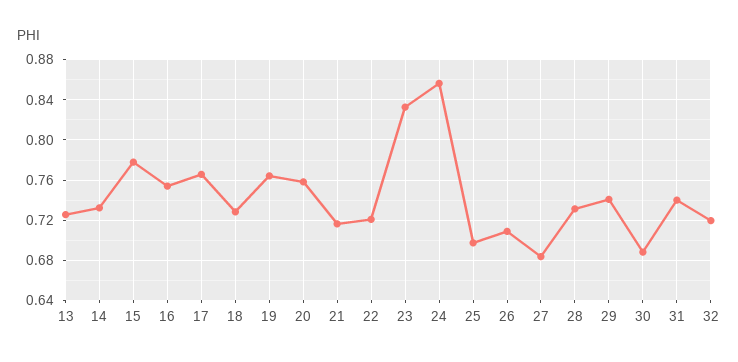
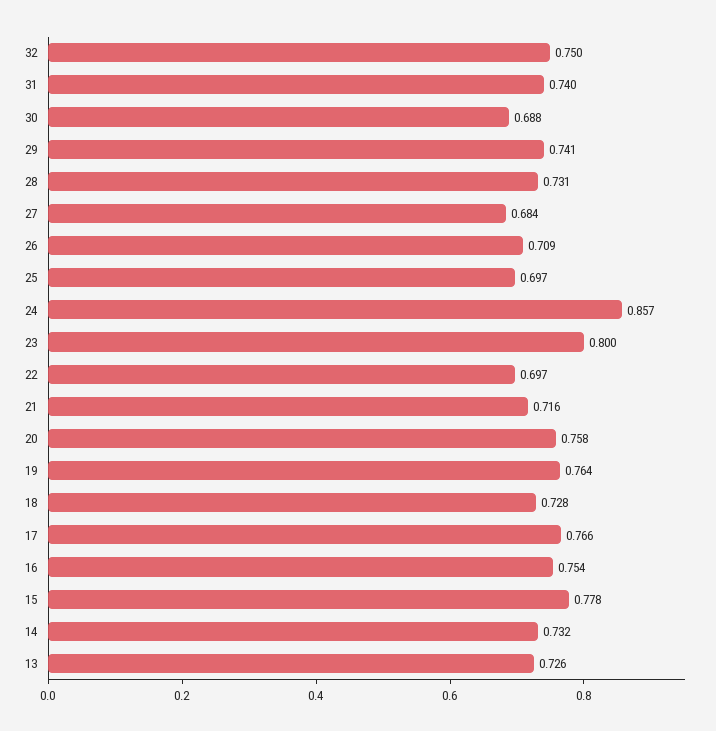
  {
    "13": 0.726,
    "14": 0.732,
    "15": 0.778,
    "16": 0.754,
    "17": 0.766,
    "18": 0.728,
    "19": 0.764,
    "20": 0.758,
    "21": 0.716,
-   "22": 0.72,
+   "22": 0.697,
-   "23": 0.83,
+   "23": 0.8,
    "24": 0.857,
    "25": 0.697,
    "26": 0.709,
    "27": 0.684,
    "28": 0.731,
    "29": 0.741,
    "30": 0.688,
    "31": 0.74,
-   "32": 0.72
+   "32": 0.75
  }

